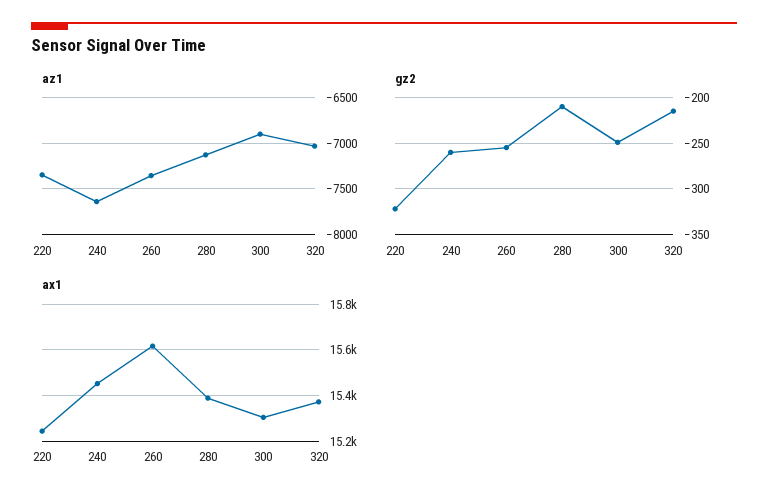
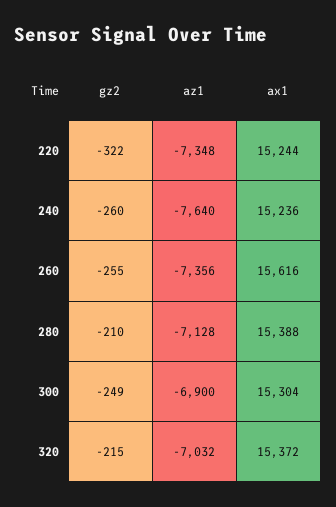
  {
    "az1": {
      "220": -7348,
      "240": -7640,
      "260": -7356,
      "280": -7128,
      "300": -6900,
      "320": -7032
    },
    "gz2": {
      "220": -322,
      "240": -260,
      "260": -255,
      "280": -210,
      "300": -249,
      "320": -215
    },
    "ax1": {
      "220": 15244,
-     "240": 15450,
+     "240": 15236,
      "260": 15616,
      "280": 15388,
      "300": 15304,
      "320": 15372
    }
  }

